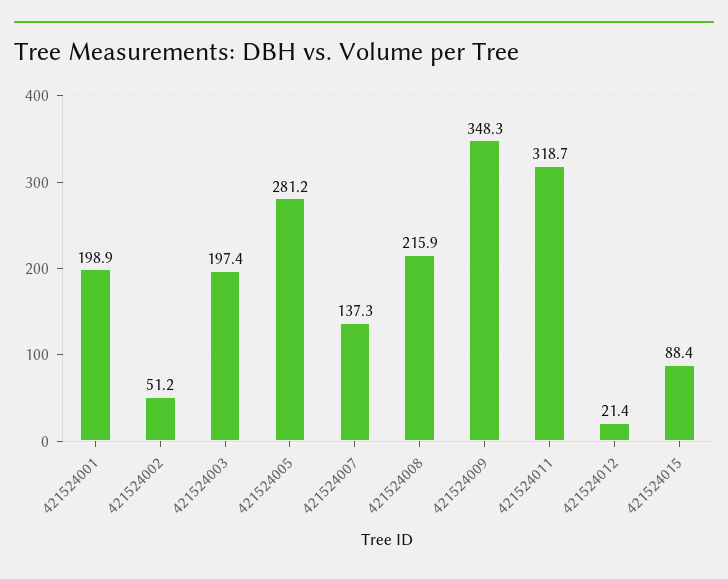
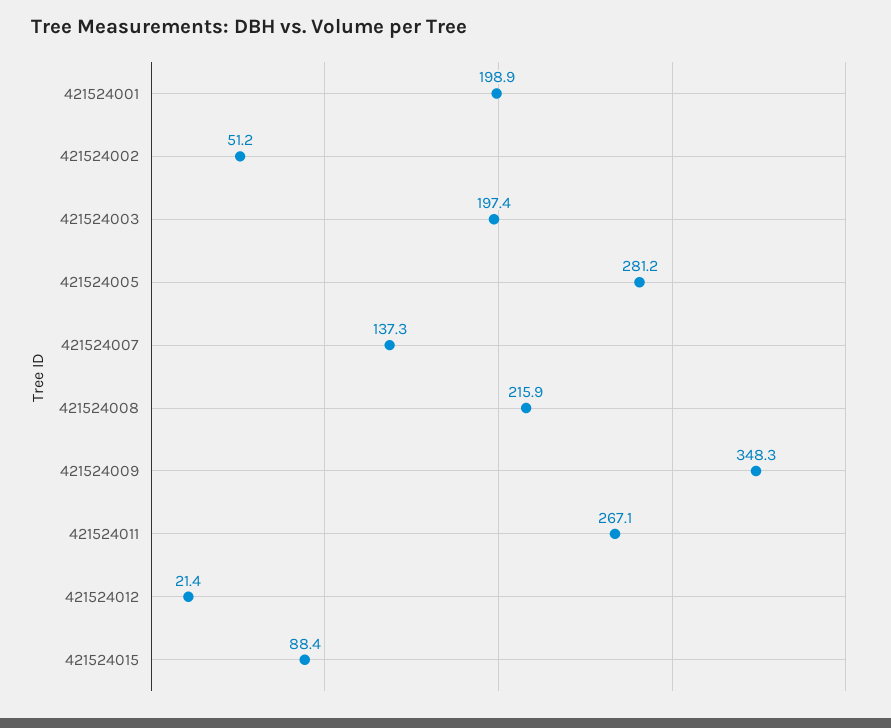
  {
    "421524001": 198.9,
    "421524002": 51.2,
    "421524003": 197.4,
    "421524005": 281.2,
    "421524007": 137.3,
    "421524008": 215.9,
    "421524009": 348.3,
-   "421524011": 318.7,
+   "421524011": 267.1,
    "421524012": 21.4,
    "421524015": 88.4
  }

